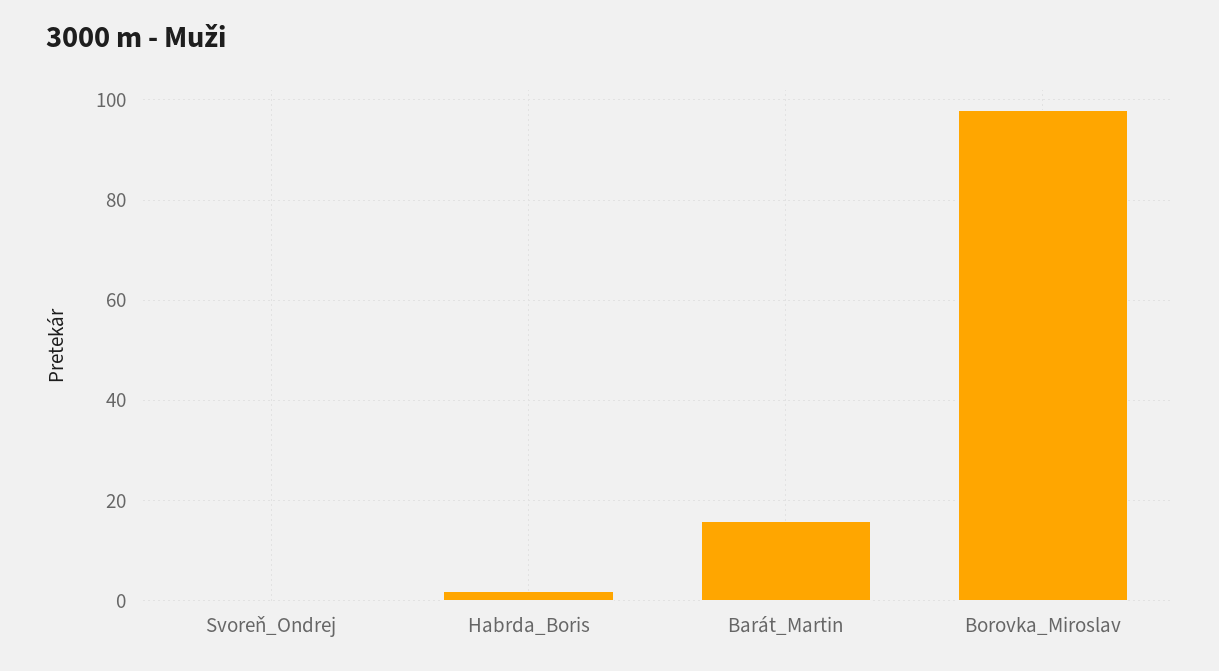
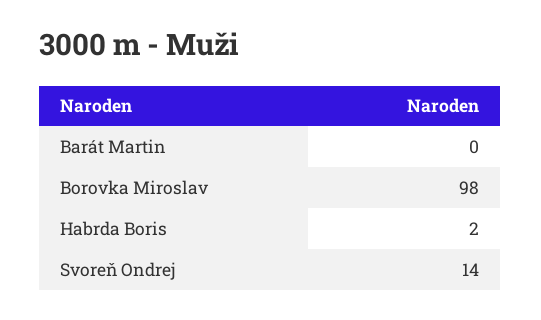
  {
-   "Svoreň_Ondrej": 0,
+   "Svoreň_Ondrej": 14,
    "Habrda_Boris": 2,
-   "Barát_Martin": 15,
+   "Barát_Martin": 0,
    "Borovka_Miroslav": 98
  }

